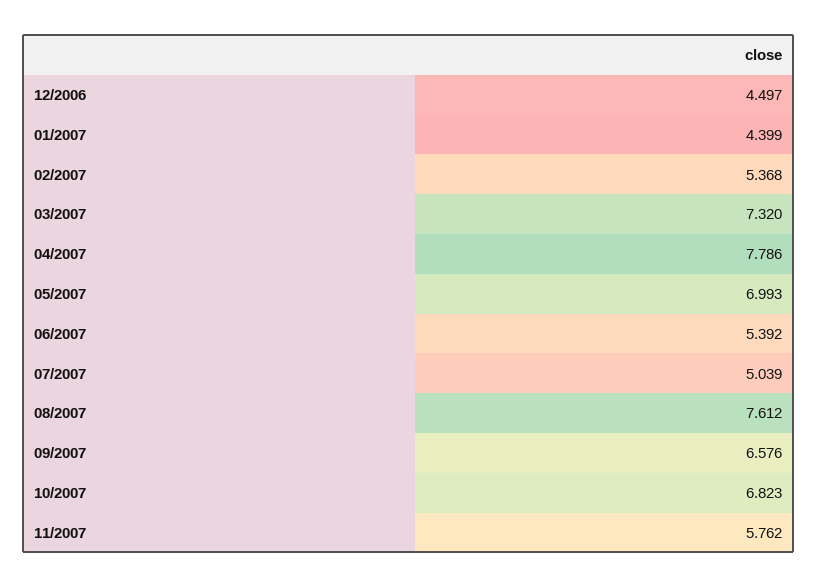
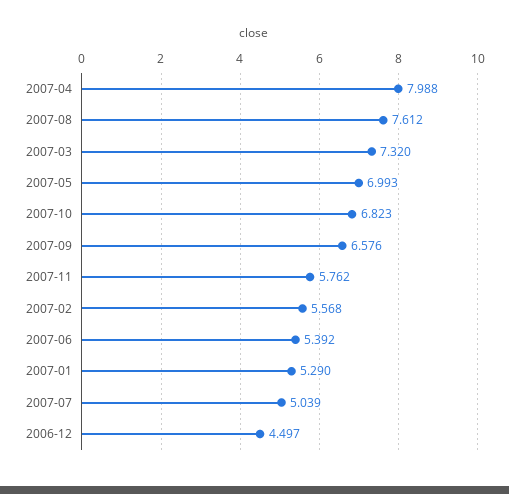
  {
    "12/2006": 4.497,
-   "01/2007": 4.399,
+   "01/2007": 5.29,
-   "02/2007": 5.368,
+   "02/2007": 5.568,
    "03/2007": 7.32,
-   "04/2007": 7.786,
+   "04/2007": 7.988,
    "05/2007": 6.993,
    "06/2007": 5.392,
    "07/2007": 5.039,
    "08/2007": 7.612,
    "09/2007": 6.576,
    "10/2007": 6.823,
    "11/2007": 5.762
  }

